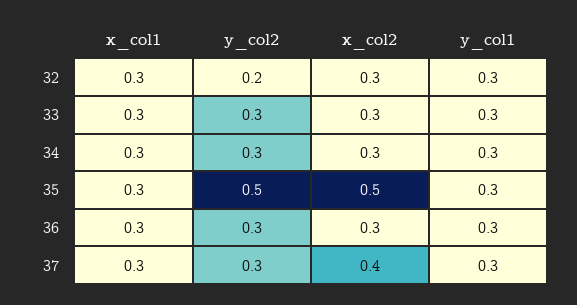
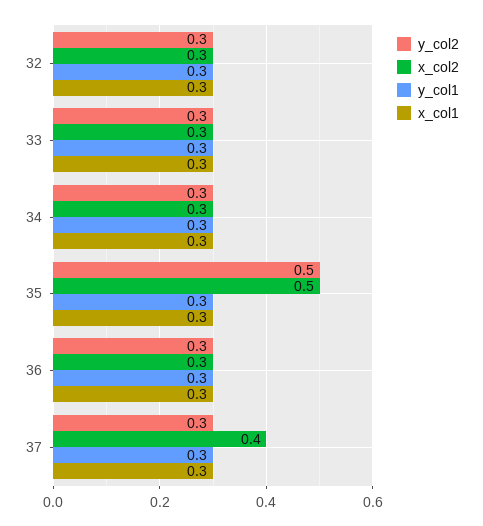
  {
    "x_col1": {
      "32": 0.3,
      "33": 0.3,
      "34": 0.3,
      "35": 0.3,
      "36": 0.3,
      "37": 0.3
    },
    "y_col2": {
-     "32": 0.2,
+     "32": 0.3,
      "33": 0.3,
      "34": 0.3,
      "35": 0.5,
      "36": 0.3,
      "37": 0.3
    },
    "x_col2": {
      "32": 0.3,
      "33": 0.3,
      "34": 0.3,
      "35": 0.5,
      "36": 0.3,
      "37": 0.4
    },
    "y_col1": {
      "32": 0.3,
      "33": 0.3,
      "34": 0.3,
      "35": 0.3,
      "36": 0.3,
      "37": 0.3
    }
  }

